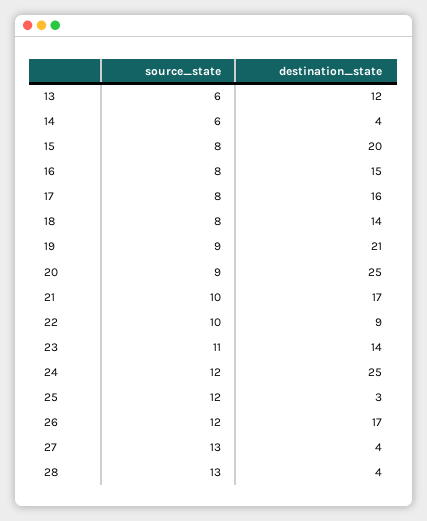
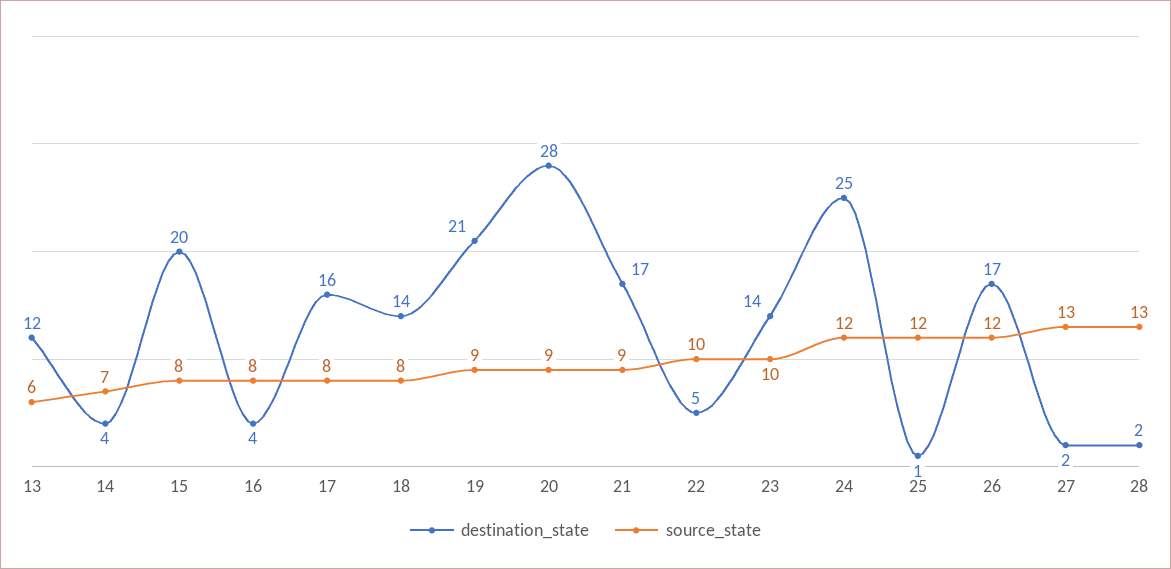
  {
    "source_state": {
      "13": 6,
-     "14": 6,
+     "14": 7,
      "15": 8,
      "16": 8,
      "17": 8,
      "18": 8,
      "19": 9,
      "20": 9,
-     "21": 10,
+     "21": 9,
      "22": 10,
-     "23": 11,
+     "23": 10,
      "24": 12,
      "25": 12,
      "26": 12,
      "27": 13,
      "28": 13
    },
    "destination_state": {
      "13": 12,
      "14": 4,
      "15": 20,
-     "16": 15,
+     "16": 4,
      "17": 16,
      "18": 14,
      "19": 21,
-     "20": 25,
+     "20": 28,
      "21": 17,
-     "22": 9,
+     "22": 5,
      "23": 14,
      "24": 25,
-     "25": 3,
+     "25": 1,
      "26": 17,
-     "27": 4,
+     "27": 2,
-     "28": 4
+     "28": 2
    }
  }

